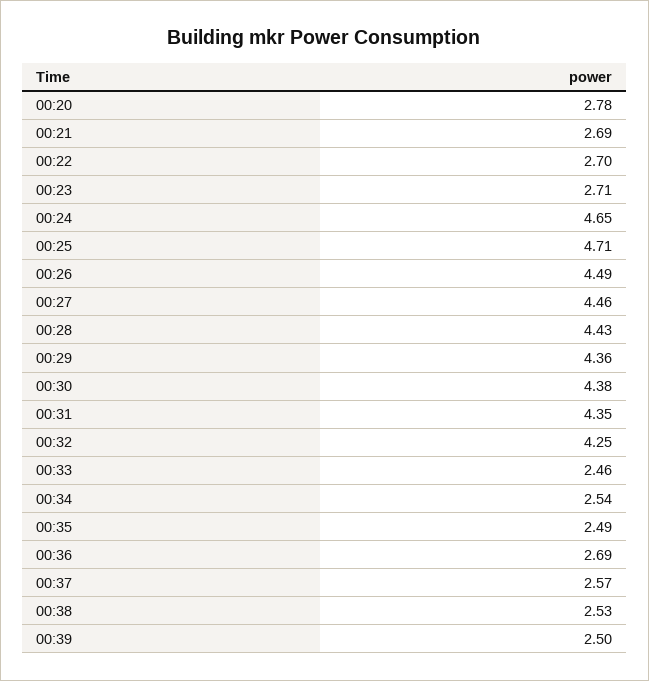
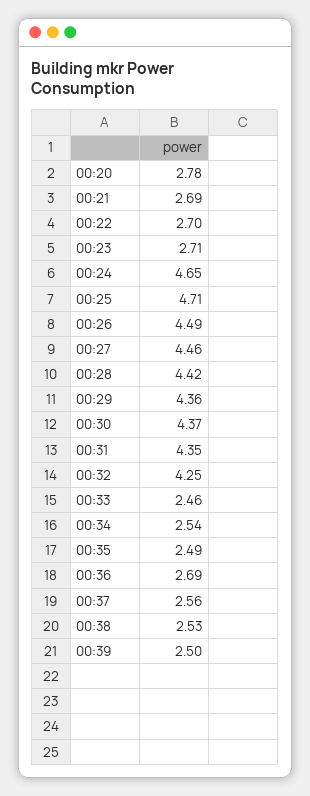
  {
    "00:20": 2.78,
    "00:21": 2.69,
    "00:22": 2.7,
    "00:23": 2.71,
    "00:24": 4.65,
    "00:25": 4.71,
    "00:26": 4.49,
    "00:27": 4.46,
-   "00:28": 4.43,
+   "00:28": 4.42,
    "00:29": 4.36,
-   "00:30": 4.38,
+   "00:30": 4.37,
    "00:31": 4.35,
    "00:32": 4.25,
    "00:33": 2.46,
    "00:34": 2.54,
    "00:35": 2.49,
    "00:36": 2.69,
-   "00:37": 2.57,
+   "00:37": 2.56,
    "00:38": 2.53,
    "00:39": 2.5
  }

